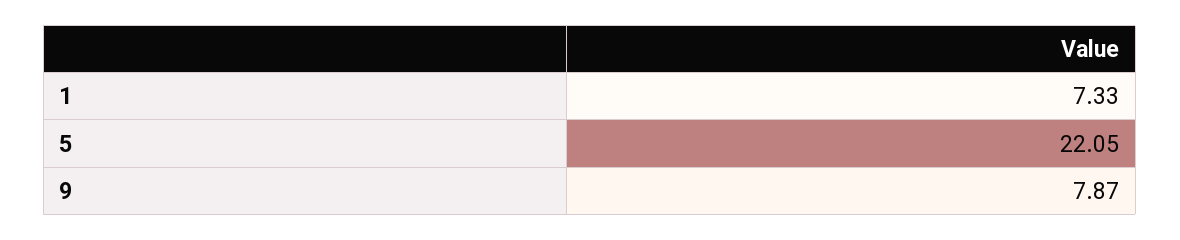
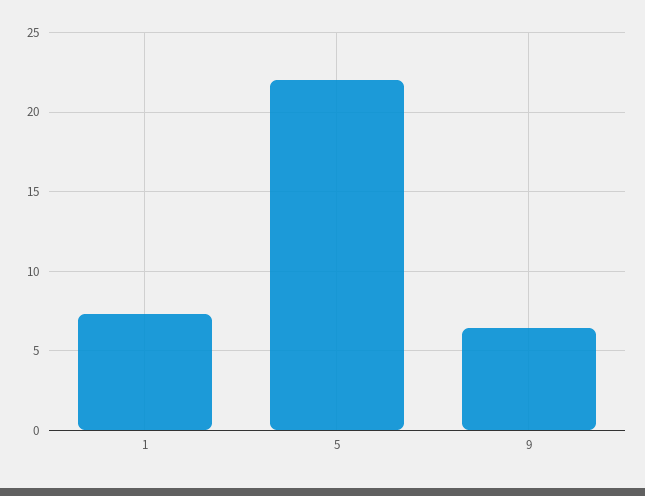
  {
    "1": 7.33,
    "5": 22.05,
-   "9": 7.87
+   "9": 6.5
  }

